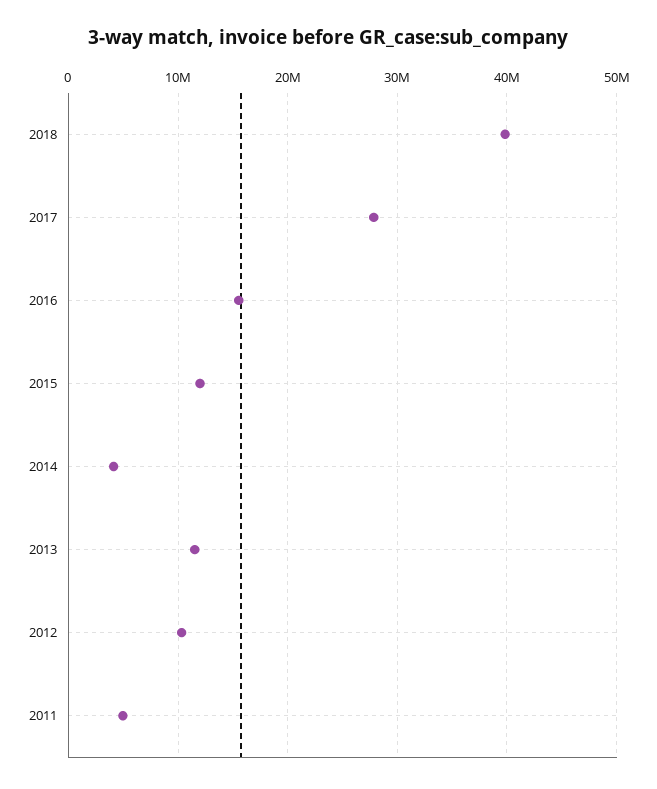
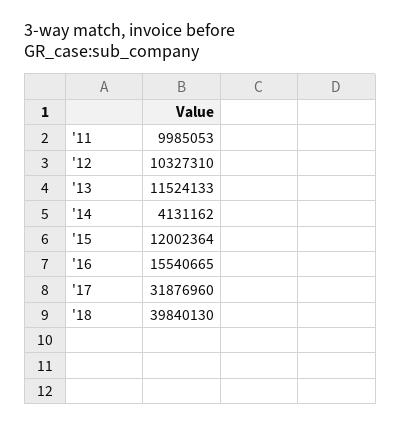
  {
    "2018": 39840130,
-   "2017": 28000000,
+   "2017": 31876960,
    "2016": 15540665,
    "2015": 12002364,
    "2014": 4131162,
    "2013": 11524133,
    "2012": 10327310,
-   "2011": 5000000
+   "2011": 9985053
  }

